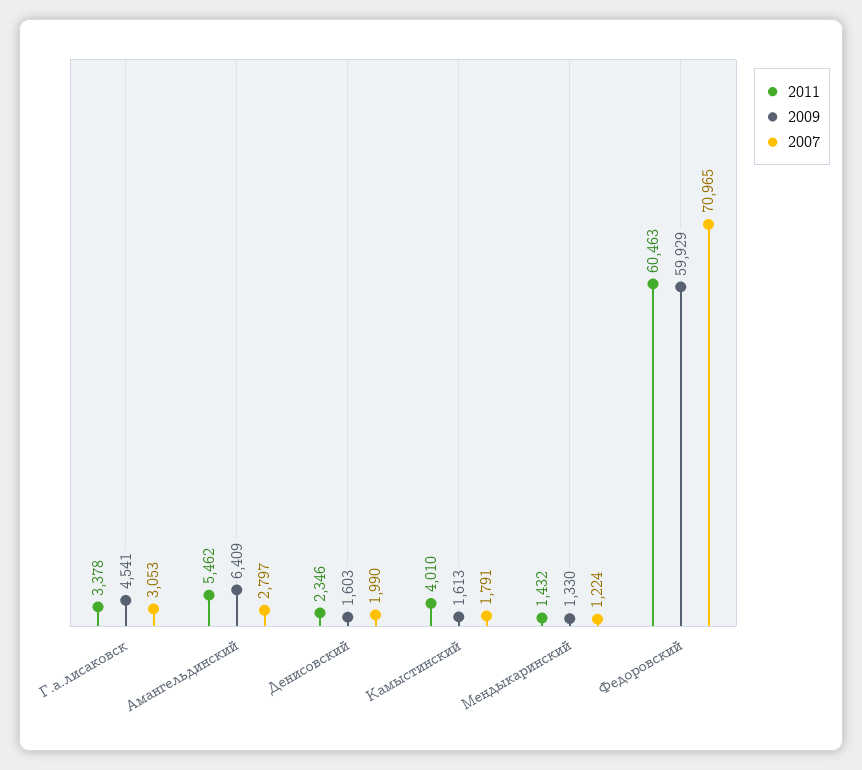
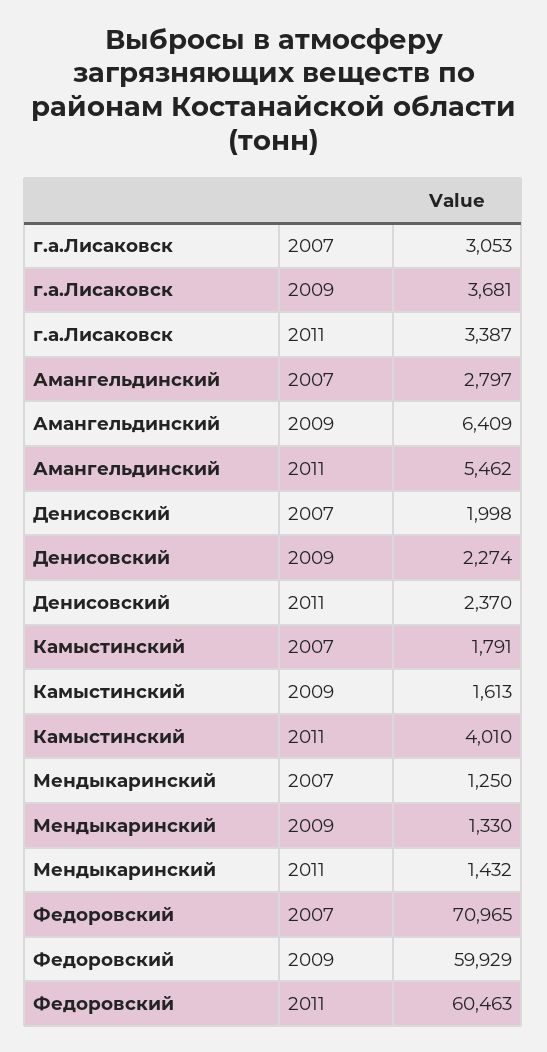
  {
    "2011": {
-     "Г.а.лисаковск": 3378,
+     "Г.а.лисаковск": 3387,
      "Амангельдинский": 5462,
-     "Денисовский": 2346,
+     "Денисовский": 2370,
      "Камыстинский": 4010,
      "Мендыкаринский": 1432,
      "Федоровский": 60463
    },
    "2009": {
-     "Г.а.лисаковск": 4541,
+     "Г.а.лисаковск": 3681,
      "Амангельдинский": 6409,
-     "Денисовский": 1603,
+     "Денисовский": 2274,
      "Камыстинский": 1613,
      "Мендыкаринский": 1330,
      "Федоровский": 59929
    },
    "2007": {
      "Г.а.лисаковск": 3053,
      "Амангельдинский": 2797,
-     "Денисовский": 1990,
+     "Денисовский": 1998,
      "Камыстинский": 1791,
-     "Мендыкаринский": 1224,
+     "Мендыкаринский": 1250,
      "Федоровский": 70965
    }
  }

